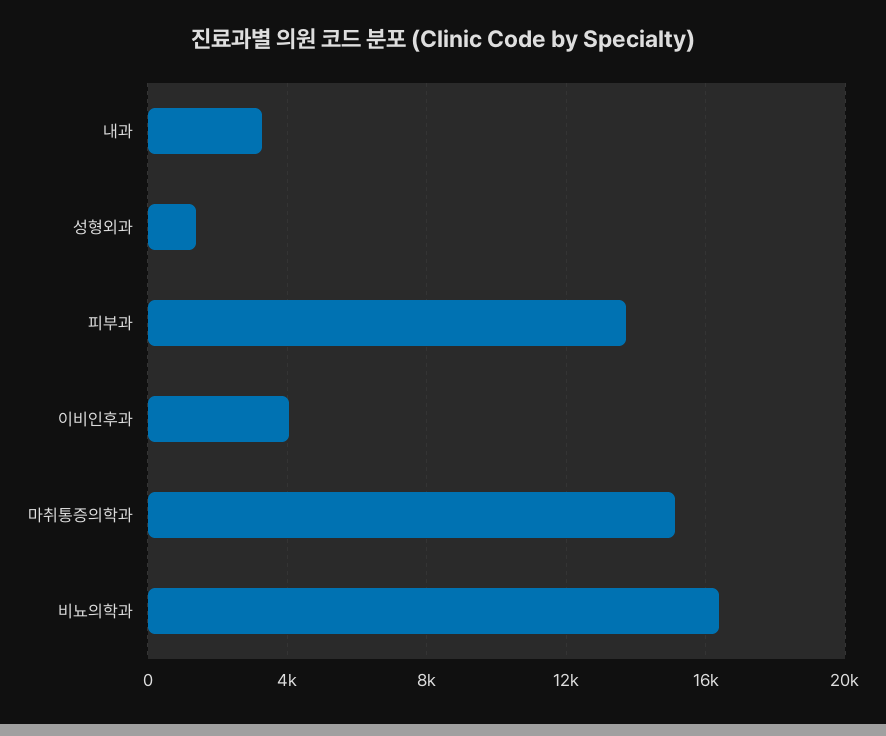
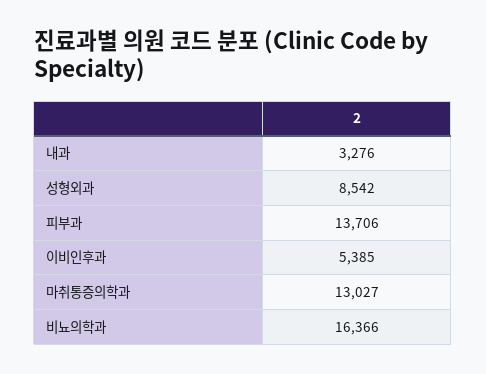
  {
    "내과": 3276,
-   "성형외과": 1500,
+   "성형외과": 8542,
    "피부과": 13706,
-   "이비인후과": 4000,
+   "이비인후과": 5385,
-   "마취통증의학과": 15000,
+   "마취통증의학과": 13027,
    "비뇨의학과": 16366
  }

